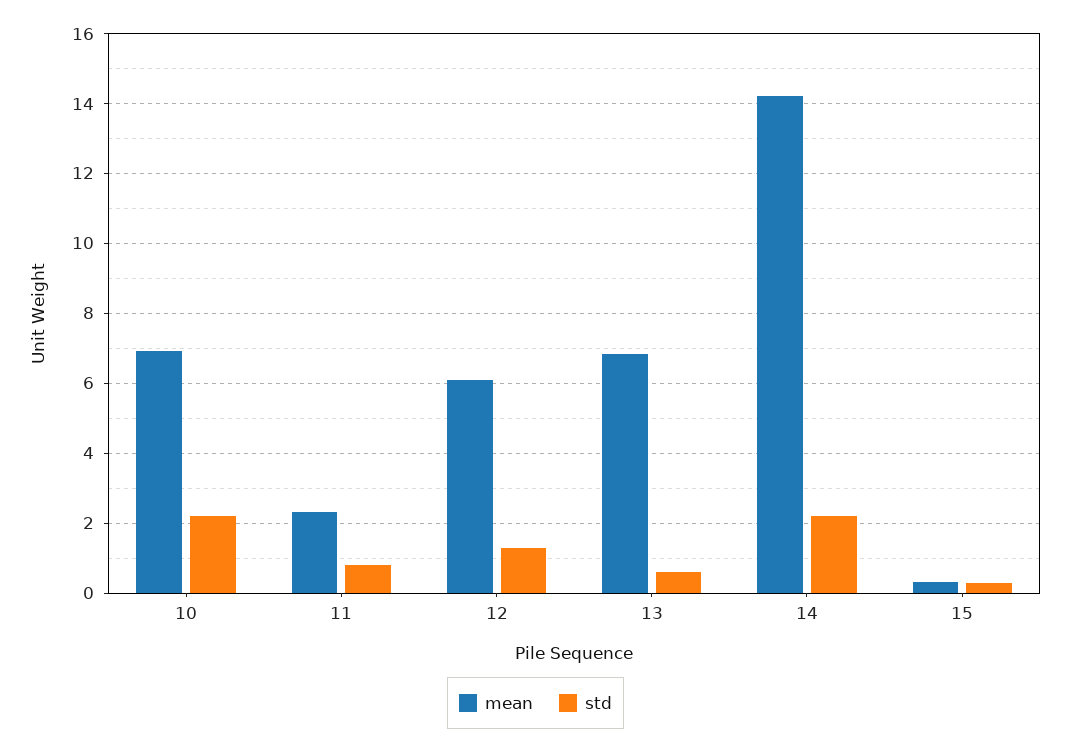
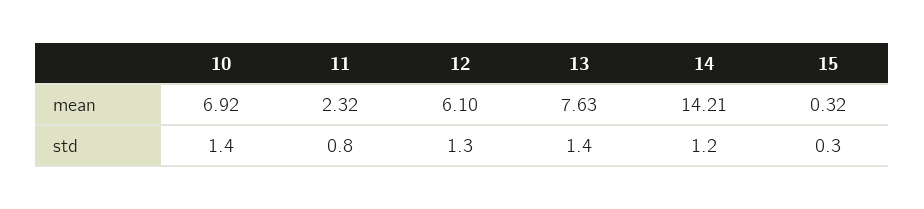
  {
    "mean": {
      "10": 6.92,
      "11": 2.32,
      "12": 6.1,
-     "13": 6.8,
+     "13": 7.63,
      "14": 14.21,
      "15": 0.32
    },
    "std": {
-     "10": 2.2,
+     "10": 1.4,
      "11": 0.8,
      "12": 1.3,
-     "13": 0.6,
+     "13": 1.4,
-     "14": 2.2,
+     "14": 1.2,
      "15": 0.3
    }
  }

